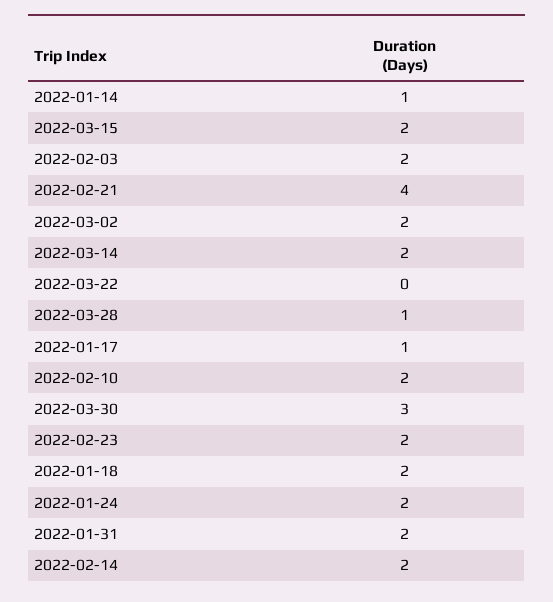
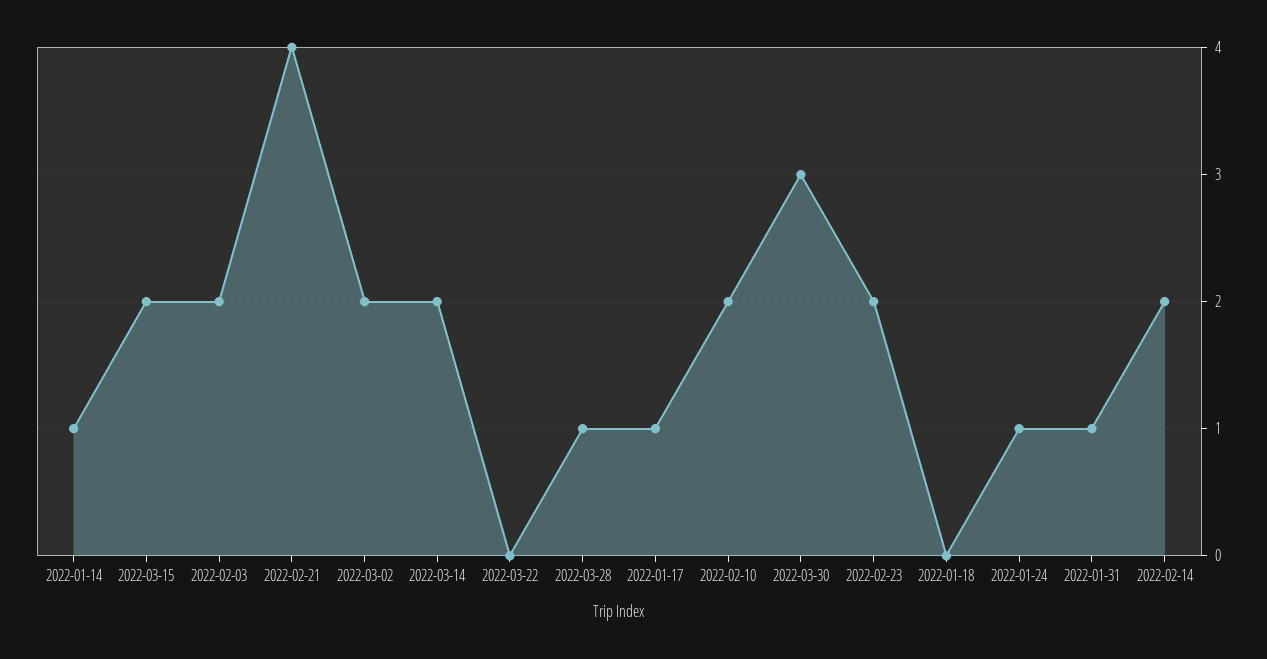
  {
    "2022-01-14": 1,
    "2022-03-15": 2,
    "2022-02-03": 2,
    "2022-02-21": 4,
    "2022-03-02": 2,
    "2022-03-14": 2,
    "2022-03-22": 0,
    "2022-03-28": 1,
    "2022-01-17": 1,
    "2022-02-10": 2,
    "2022-03-30": 3,
    "2022-02-23": 2,
-   "2022-01-18": 2,
+   "2022-01-18": 0,
-   "2022-01-24": 2,
+   "2022-01-24": 1,
-   "2022-01-31": 2,
+   "2022-01-31": 1,
    "2022-02-14": 2
  }

